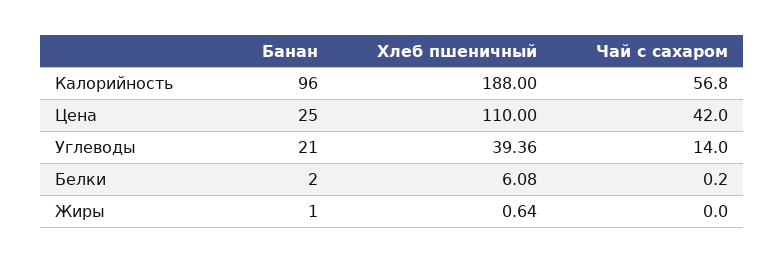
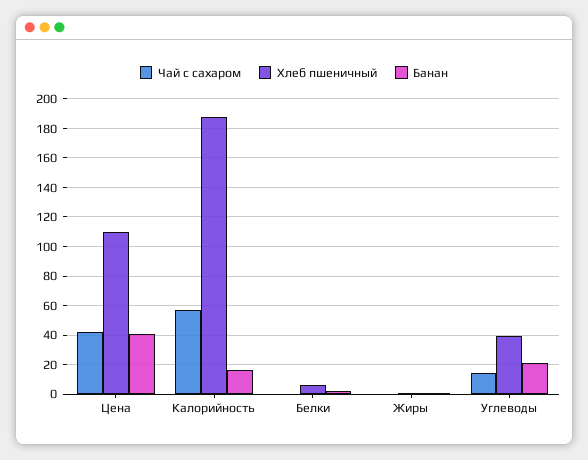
  {
    "Банан": {
-     "Калорийность": 96,
+     "Калорийность": 15,
-     "Цена": 25,
+     "Цена": 40,
      "Углеводы": 21,
      "Белки": 2,
      "Жиры": 1
    },
    "Хлеб пшеничный": {
      "Калорийность": 188,
      "Цена": 110,
      "Углеводы": 39.36,
      "Белки": 6.08,
      "Жиры": 0.64
    },
    "Чай с сахаром": {
      "Калорийность": 56.8,
      "Цена": 42,
      "Углеводы": 14,
      "Белки": 0.2,
      "Жиры": 0
    }
  }

